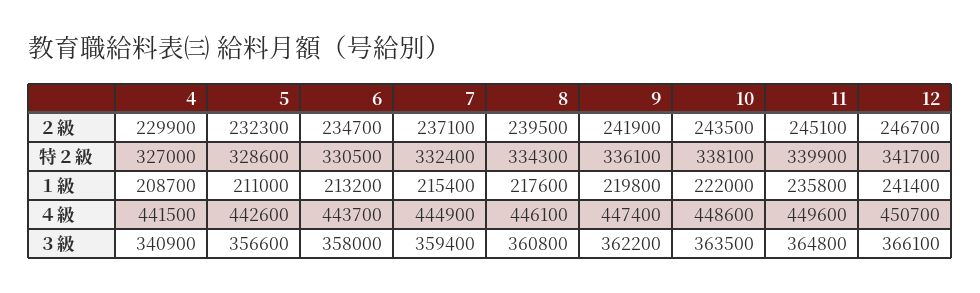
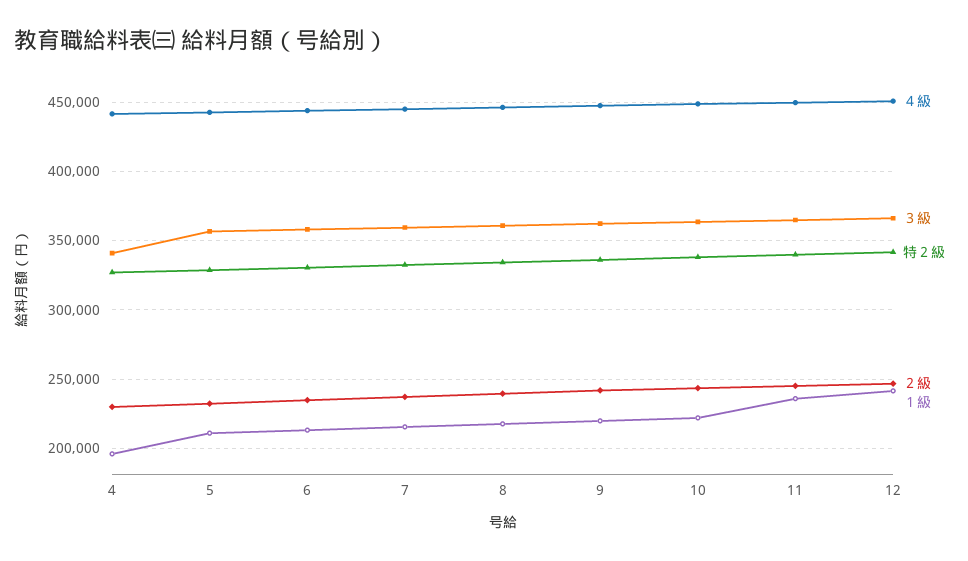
  {
    "２級": {
      "4": 229900,
      "5": 232300,
      "6": 234700,
      "7": 237100,
      "8": 239500,
      "9": 241900,
      "10": 243500,
      "11": 245100,
      "12": 246700
    },
    "特２級": {
      "4": 327000,
      "5": 328600,
      "6": 330500,
      "7": 332400,
      "8": 334300,
      "9": 336100,
      "10": 338100,
      "11": 339900,
      "12": 341700
    },
    "１級": {
-     "4": 208700,
+     "4": 195000,
      "5": 211000,
      "6": 213200,
      "7": 215400,
      "8": 217600,
      "9": 219800,
      "10": 222000,
      "11": 235800,
      "12": 241400
    },
    "４級": {
      "4": 441500,
      "5": 442600,
      "6": 443700,
      "7": 444900,
      "8": 446100,
      "9": 447400,
      "10": 448600,
      "11": 449600,
      "12": 450700
    },
    "３級": {
      "4": 340900,
      "5": 356600,
      "6": 358000,
      "7": 359400,
      "8": 360800,
      "9": 362200,
      "10": 363500,
      "11": 364800,
      "12": 366100
    }
  }

